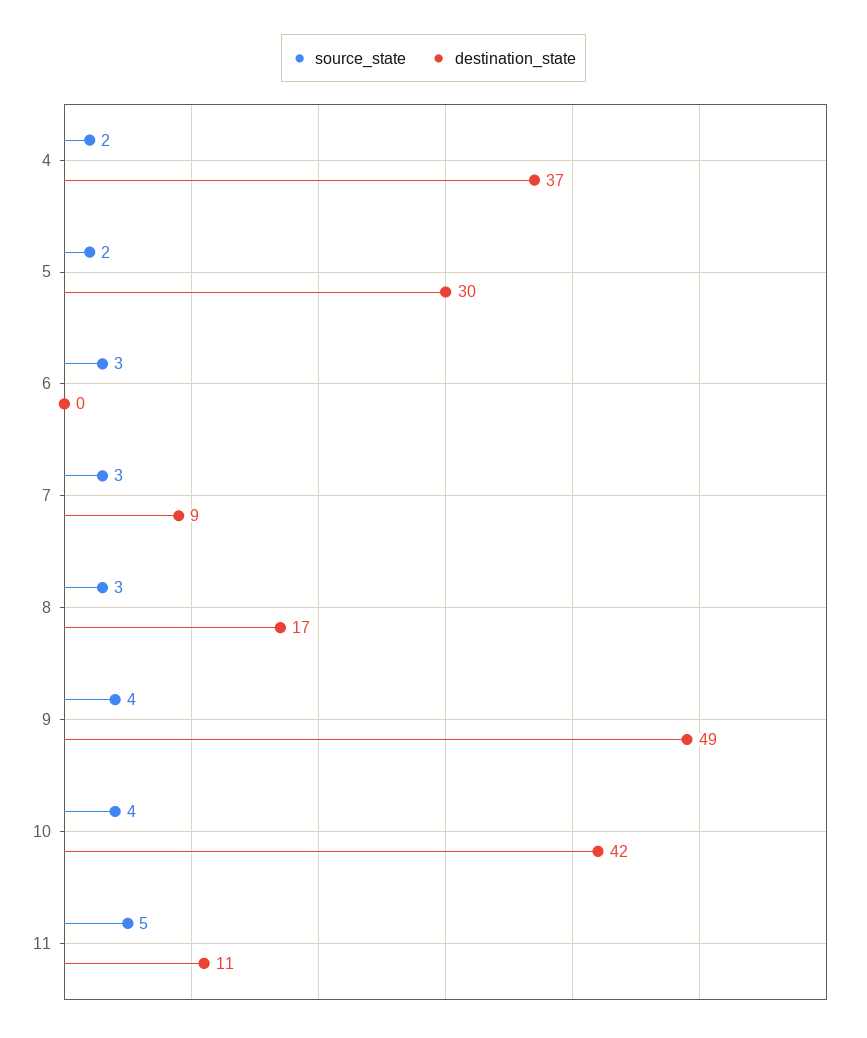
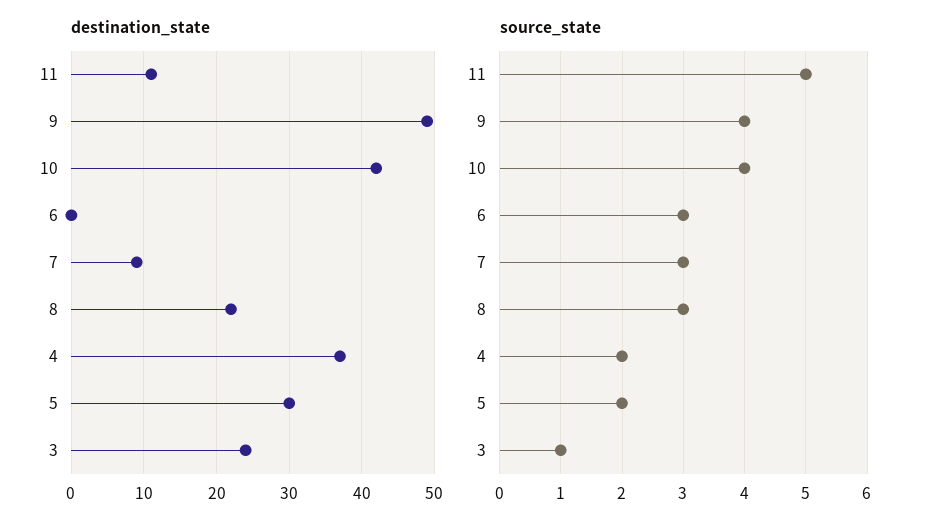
  {
    "source_state": {
      "4": 2,
      "5": 2,
      "6": 3,
      "7": 3,
      "8": 3,
      "9": 4,
      "10": 4,
-     "11": 5
+     "11": 5,
+     "3": 1
    },
    "destination_state": {
      "4": 37,
      "5": 30,
      "6": 0,
      "7": 9,
-     "8": 17,
+     "8": 22,
      "9": 49,
      "10": 42,
-     "11": 11
+     "11": 11,
+     "3": 24
    }
  }

